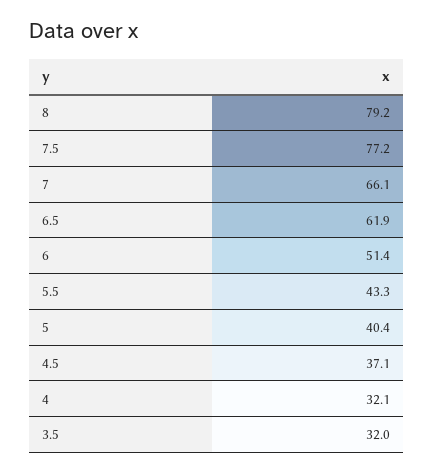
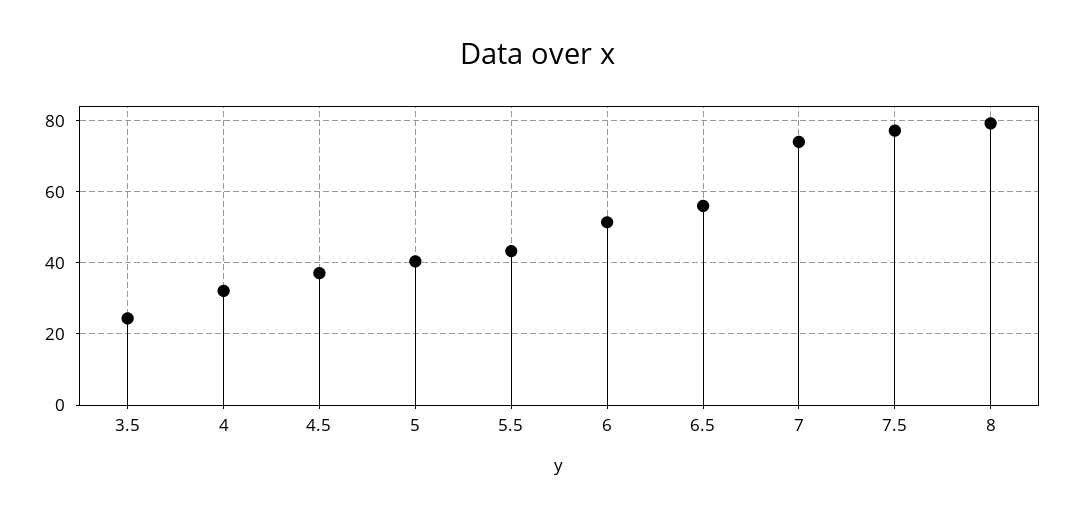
  {
    "8": 79.2,
    "7.5": 77.2,
-   "7": 66.1,
+   "7": 74,
-   "6.5": 61.9,
+   "6.5": 56,
    "6": 51.4,
    "5.5": 43.3,
    "5": 40.4,
    "4.5": 37.1,
    "4": 32.1,
-   "3.5": 32
+   "3.5": 24
  }

